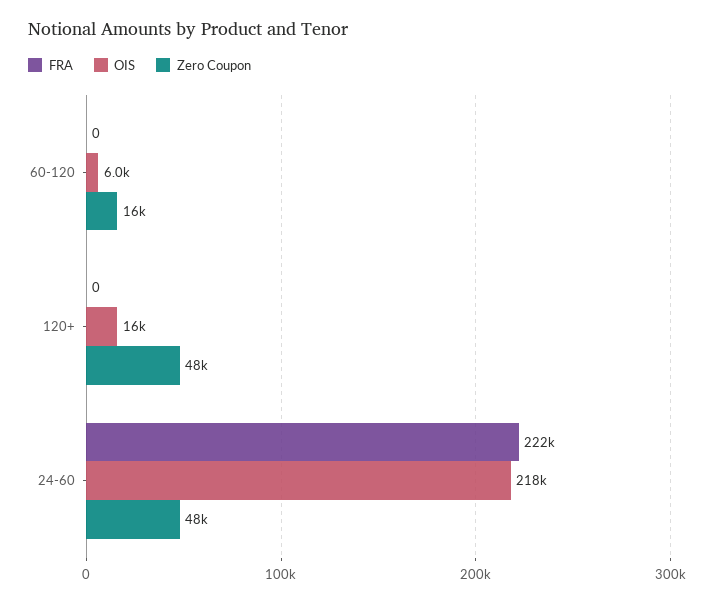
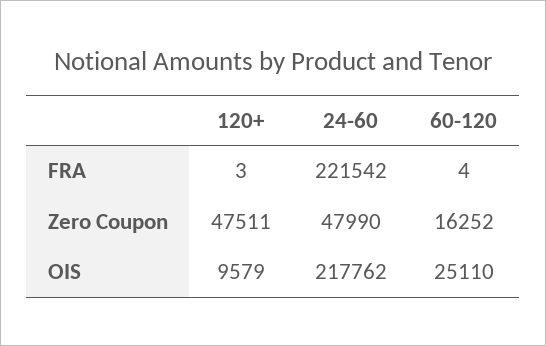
  {
    "FRA": {
-     "60-120": 0,
+     "60-120": 4,
-     "120+": 0,
+     "120+": 3,
      "24-60": 221542
    },
    "OIS": {
-     "60-120": 6000,
+     "60-120": 25110,
-     "120+": 16000,
+     "120+": 9579,
      "24-60": 217762
    },
    "Zero Coupon": {
      "60-120": 16252,
      "120+": 47511,
      "24-60": 47990
    }
  }

